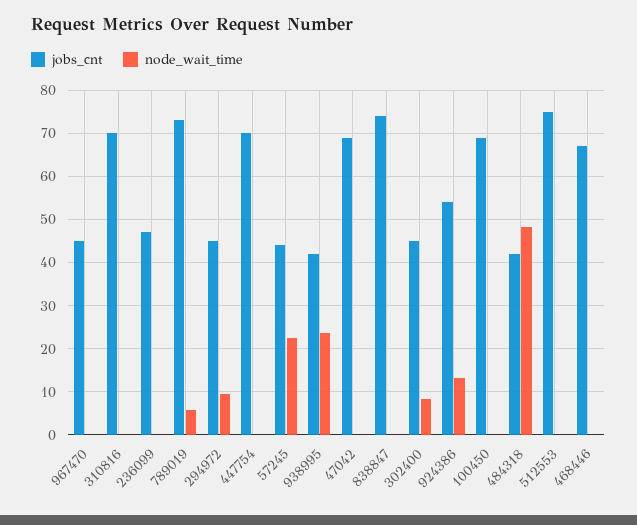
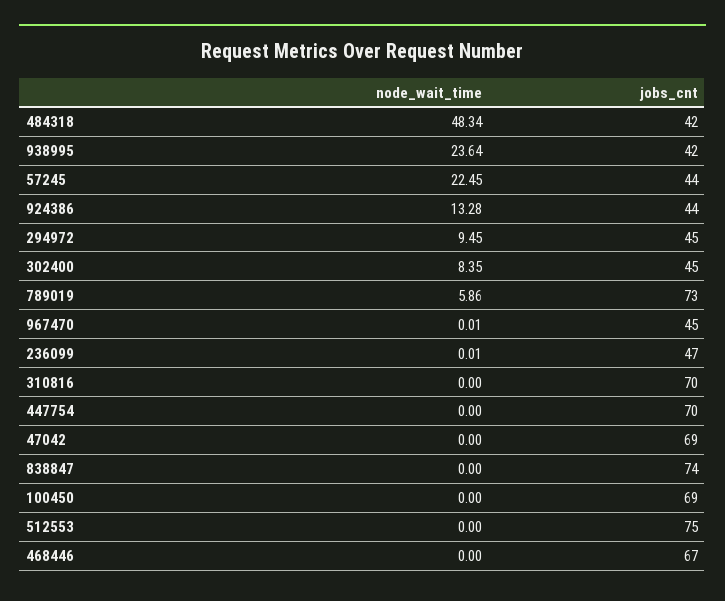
  {
    "jobs_cnt": {
      "967470": 45,
      "310816": 70,
      "236099": 47,
      "789019": 73,
      "294972": 45,
      "447754": 70,
      "57245": 44,
      "938995": 42,
      "47042": 69,
      "838847": 74,
      "302400": 45,
-     "924386": 54,
+     "924386": 44,
      "100450": 69,
      "484318": 42,
      "512553": 75,
      "468446": 67
    },
    "node_wait_time": {
      "967470": 0.01,
      "310816": 0,
      "236099": 0.01,
      "789019": 5.86,
      "294972": 9.45,
      "447754": 0,
      "57245": 22.45,
      "938995": 23.64,
      "47042": 0,
      "838847": 0,
      "302400": 8.35,
      "924386": 13.28,
      "100450": 0,
      "484318": 48.34,
      "512553": 0,
      "468446": 0
    }
  }

